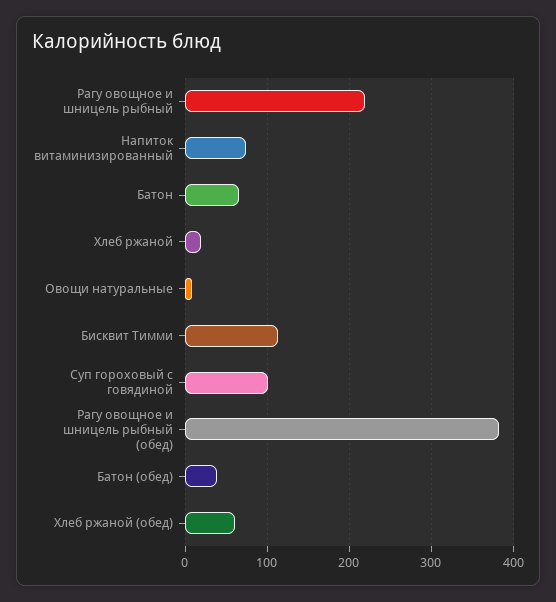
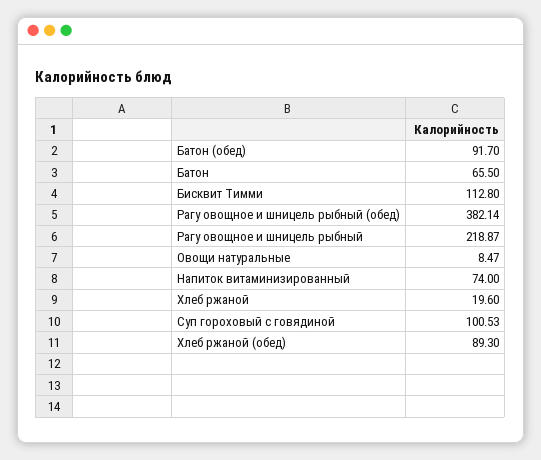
  {
    "Рагу овощное и шницель рыбный": 218.87,
    "Напиток витаминизированный": 74,
    "Батон": 65.5,
    "Хлеб ржаной": 19.6,
    "Овощи натуральные": 8.47,
    "Бисквит Тимми": 112.8,
    "Суп гороховый с говядиной": 100.53,
    "Рагу овощное и шницель рыбный (обед)": 382.14,
-   "Батон (обед)": 40,
+   "Батон (обед)": 91.7,
-   "Хлеб ржаной (обед)": 60
+   "Хлеб ржаной (обед)": 89.3
  }

